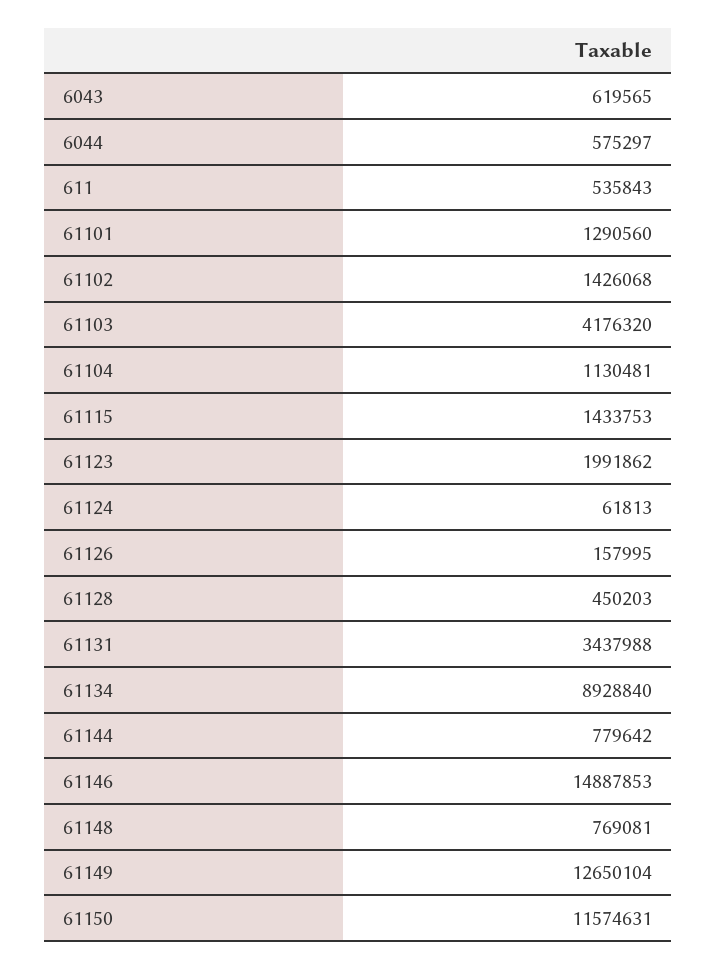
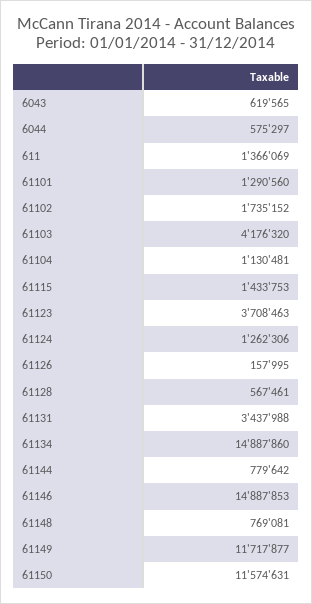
  {
    "6043": 619565,
    "6044": 575297,
-   "611": 535843,
+   "611": 1366069,
    "61101": 1290560,
-   "61102": 1426068,
+   "61102": 1735152,
    "61103": 4176320,
    "61104": 1130481,
    "61115": 1433753,
-   "61123": 1991862,
+   "61123": 3708463,
-   "61124": 61813,
+   "61124": 1262306,
    "61126": 157995,
-   "61128": 450203,
+   "61128": 567461,
    "61131": 3437988,
-   "61134": 8928840,
+   "61134": 14887860,
    "61144": 779642,
    "61146": 14887853,
    "61148": 769081,
-   "61149": 12650104,
+   "61149": 11717877,
    "61150": 11574631
  }

